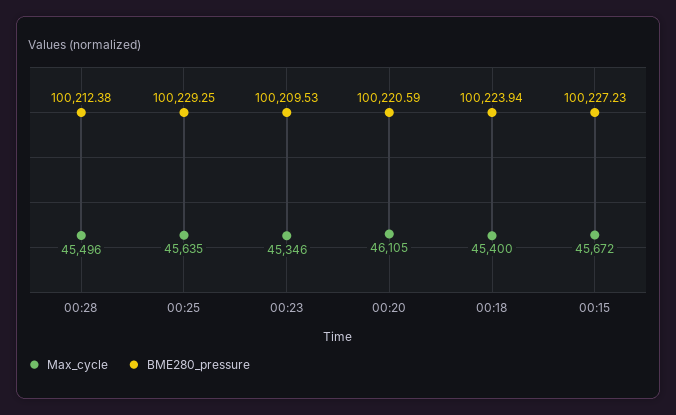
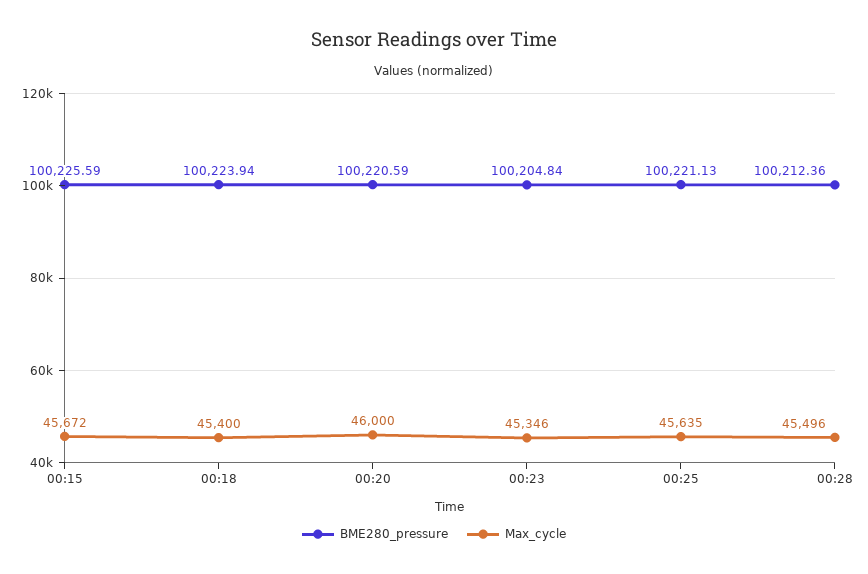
  {
    "Max_cycle": {
      "00:28": 45496,
      "00:25": 45635,
      "00:23": 45346,
-     "00:20": 46105,
+     "00:20": 46000,
      "00:18": 45400,
      "00:15": 45672
    },
    "BME280_pressure": {
-     "00:28": 100212.38,
+     "00:28": 100212.36,
-     "00:25": 100229.25,
+     "00:25": 100221.13,
-     "00:23": 100209.53,
+     "00:23": 100204.84,
      "00:20": 100220.59,
      "00:18": 100223.94,
-     "00:15": 100227.23
+     "00:15": 100225.59
    }
  }

